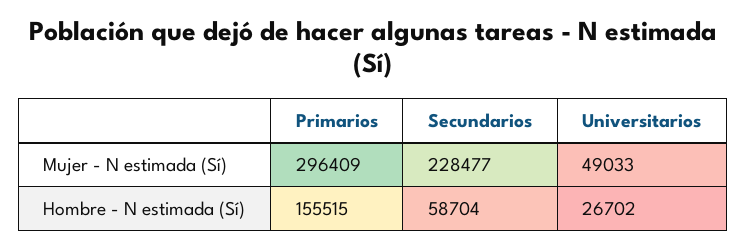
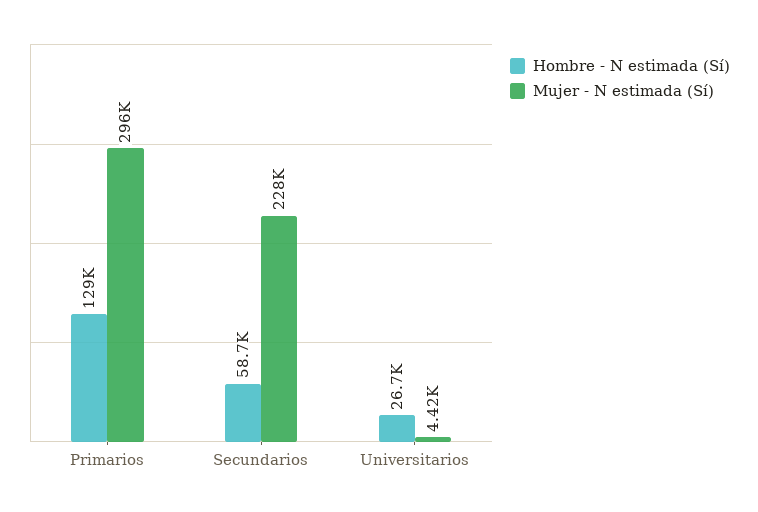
  {
    "Mujer - N estimada (Sí)": {
      "Primarios": 296409,
      "Secundarios": 228477,
-     "Universitarios": 49033
+     "Universitarios": 4420
    },
    "Hombre - N estimada (Sí)": {
-     "Primarios": 155515,
+     "Primarios": 129000,
      "Secundarios": 58704,
      "Universitarios": 26702
    }
  }

